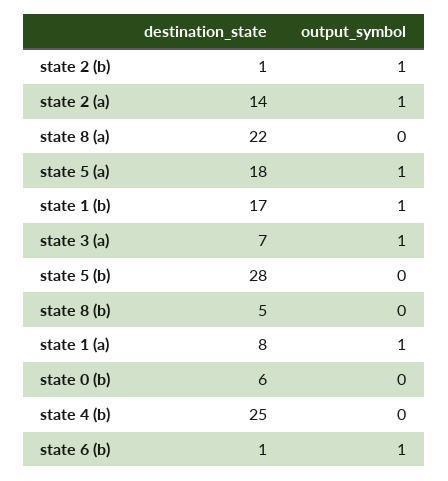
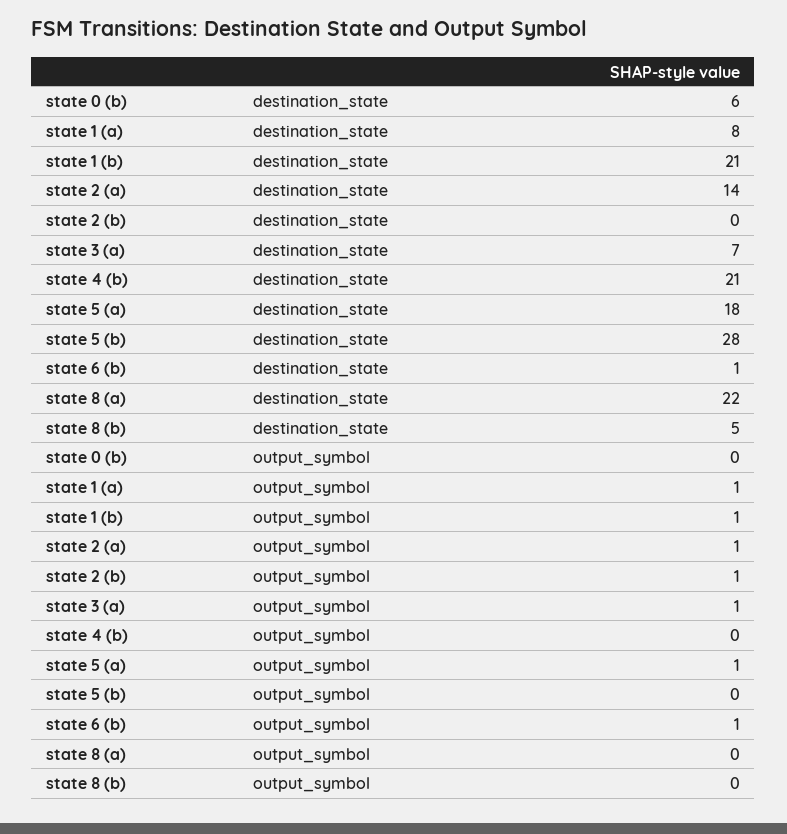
  {
    "destination_state": {
-     "state 2 (b)": 1,
+     "state 2 (b)": 0,
      "state 2 (a)": 14,
      "state 8 (a)": 22,
      "state 5 (a)": 18,
-     "state 1 (b)": 17,
+     "state 1 (b)": 21,
      "state 3 (a)": 7,
      "state 5 (b)": 28,
      "state 8 (b)": 5,
      "state 1 (a)": 8,
      "state 0 (b)": 6,
-     "state 4 (b)": 25,
+     "state 4 (b)": 21,
      "state 6 (b)": 1
    },
    "output_symbol": {
      "state 2 (b)": 1,
      "state 2 (a)": 1,
      "state 8 (a)": 0,
      "state 5 (a)": 1,
      "state 1 (b)": 1,
      "state 3 (a)": 1,
      "state 5 (b)": 0,
      "state 8 (b)": 0,
      "state 1 (a)": 1,
      "state 0 (b)": 0,
      "state 4 (b)": 0,
      "state 6 (b)": 1
    }
  }

